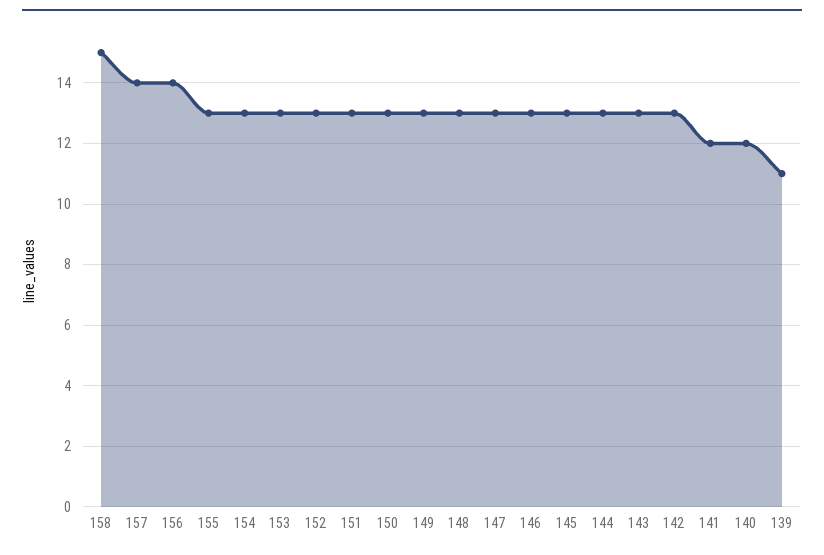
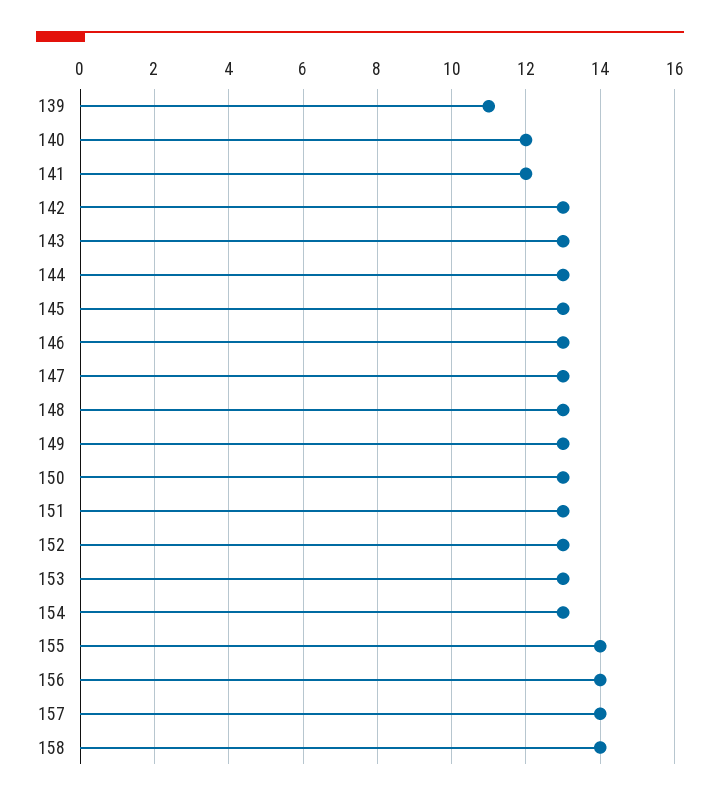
  {
-   "158": 15,
+   "158": 14,
    "157": 14,
    "156": 14,
-   "155": 13,
+   "155": 14,
    "154": 13,
    "153": 13,
    "152": 13,
    "151": 13,
    "150": 13,
    "149": 13,
    "148": 13,
    "147": 13,
    "146": 13,
    "145": 13,
    "144": 13,
    "143": 13,
    "142": 13,
    "141": 12,
    "140": 12,
    "139": 11
  }

